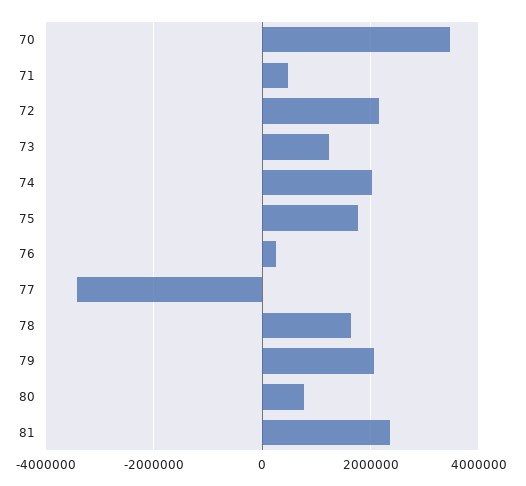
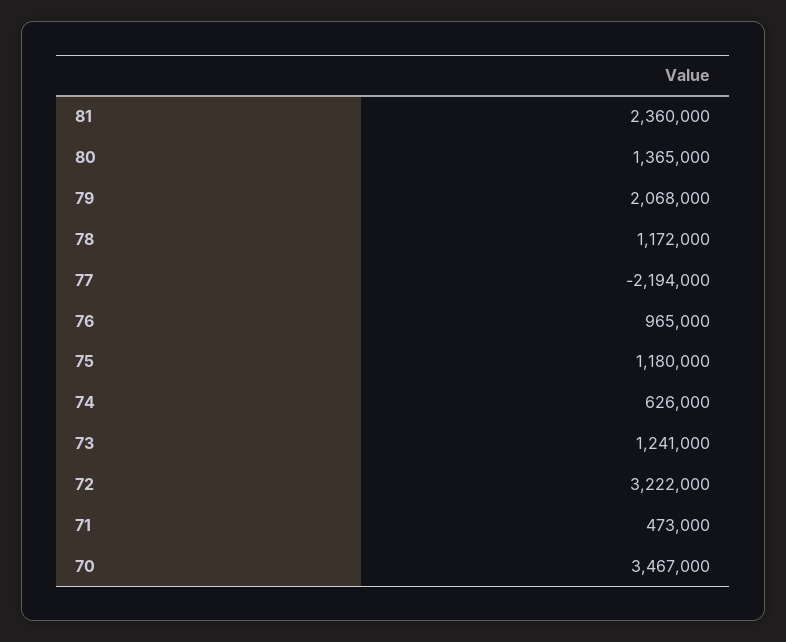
  {
    "70": 3467000,
    "71": 473000,
-   "72": 2200000,
+   "72": 3222000,
    "73": 1241000,
-   "74": 2000000,
+   "74": 626000,
-   "75": 1800000,
+   "75": 1180000,
-   "76": 200000,
+   "76": 965000,
-   "77": -3400000,
+   "77": -2194000,
-   "78": 1600000,
+   "78": 1172000,
    "79": 2068000,
-   "80": 800000,
+   "80": 1365000,
    "81": 2360000
  }

